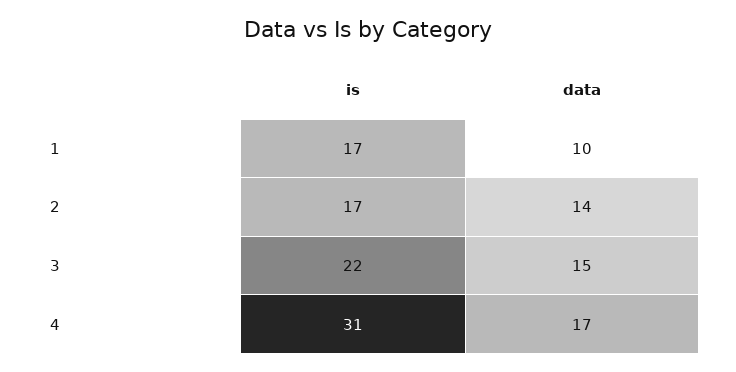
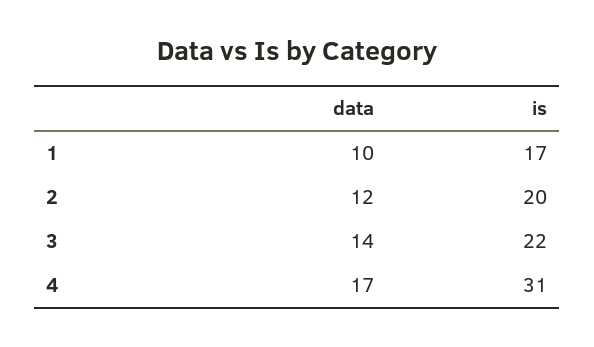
  {
    "is": {
      "1": 17,
-     "2": 17,
+     "2": 20,
      "3": 22,
      "4": 31
    },
    "data": {
      "1": 10,
-     "2": 14,
+     "2": 12,
-     "3": 15,
+     "3": 14,
      "4": 17
    }
  }

